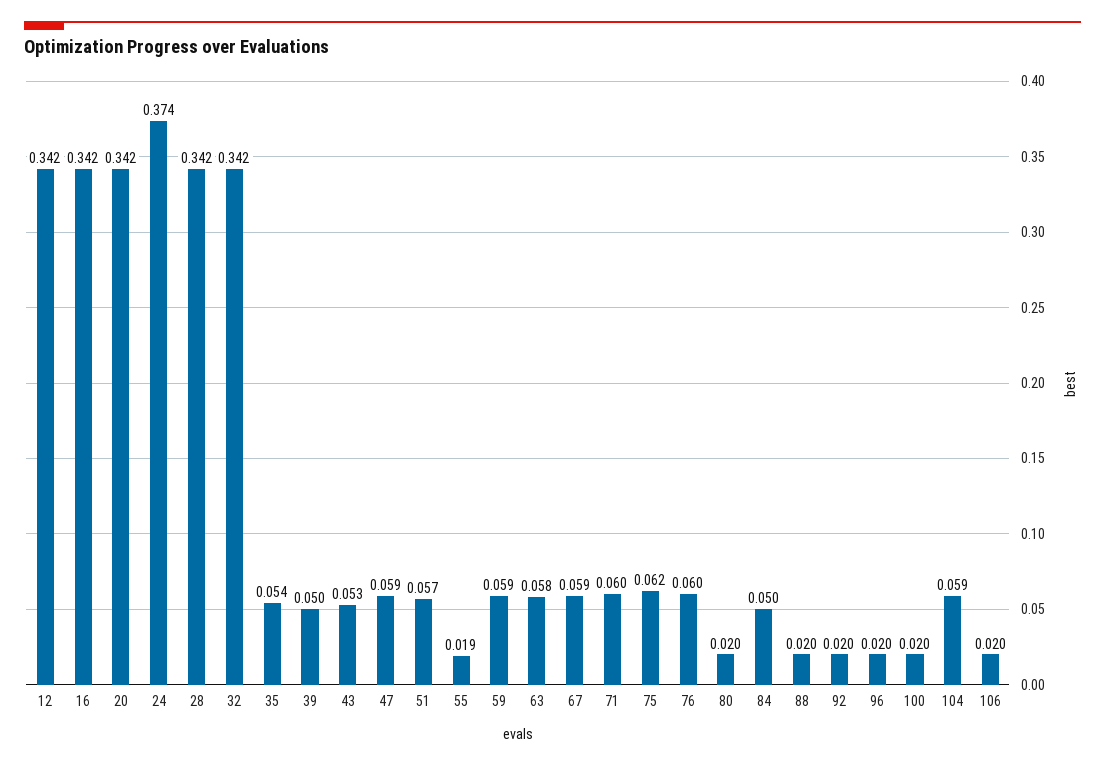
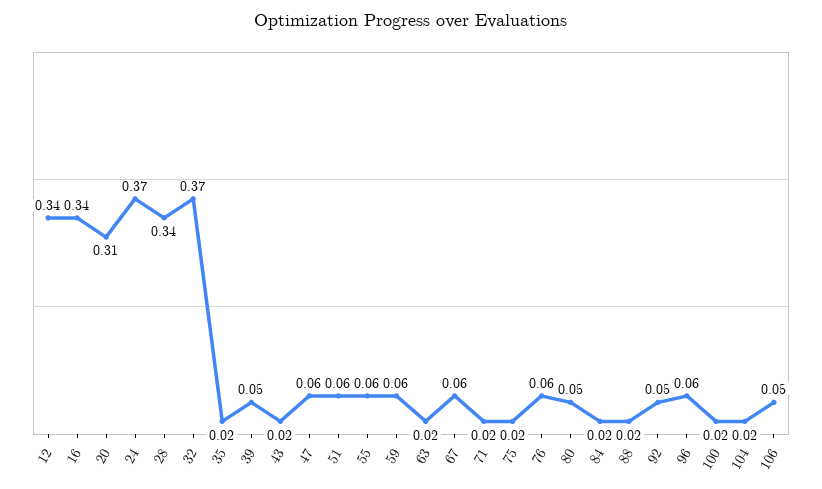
  {
    "12": 0.342,
    "16": 0.342,
-   "20": 0.342,
+   "20": 0.31,
    "24": 0.374,
    "28": 0.342,
-   "32": 0.342,
+   "32": 0.37,
-   "35": 0.054,
+   "35": 0.02,
    "39": 0.05,
-   "43": 0.053,
+   "43": 0.02,
    "47": 0.059,
    "51": 0.057,
-   "55": 0.019,
+   "55": 0.06,
    "59": 0.059,
-   "63": 0.058,
+   "63": 0.02,
    "67": 0.059,
-   "71": 0.06,
+   "71": 0.02,
-   "75": 0.062,
+   "75": 0.02,
    "76": 0.06,
-   "80": 0.02,
+   "80": 0.05,
-   "84": 0.05,
+   "84": 0.02,
    "88": 0.02,
-   "92": 0.02,
+   "92": 0.05,
-   "96": 0.02,
+   "96": 0.06,
    "100": 0.02,
-   "104": 0.059,
+   "104": 0.02,
-   "106": 0.02
+   "106": 0.05
  }

